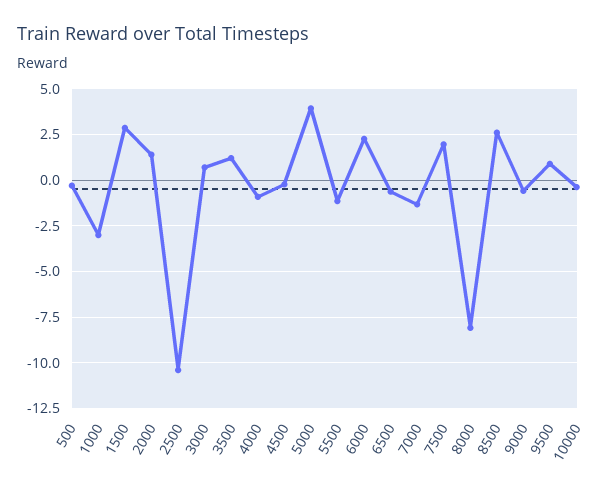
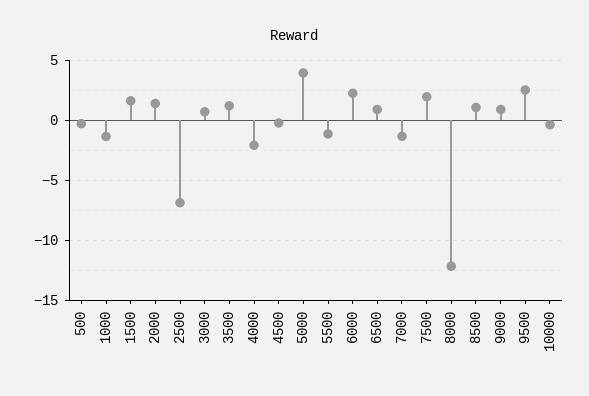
  {
    "500": -0.5,
-   "1000": -3,
+   "1000": -1.5,
-   "1500": 3,
+   "1500": 1.5,
    "2000": 1.5,
-   "2500": -10.5,
+   "2500": -7,
    "3000": 0.5,
    "3500": 1,
-   "4000": -1,
+   "4000": -2,
    "4500": 0,
    "5000": 4,
    "5500": -1,
    "6000": 2.5,
-   "6500": -0.5,
+   "6500": 1,
    "7000": -1.5,
    "7500": 2,
-   "8000": -8,
+   "8000": -12,
-   "8500": 2.5,
+   "8500": 1,
-   "9000": -0.5,
+   "9000": 1,
-   "9500": 1,
+   "9500": 2.5,
    "10000": -0.5
  }

